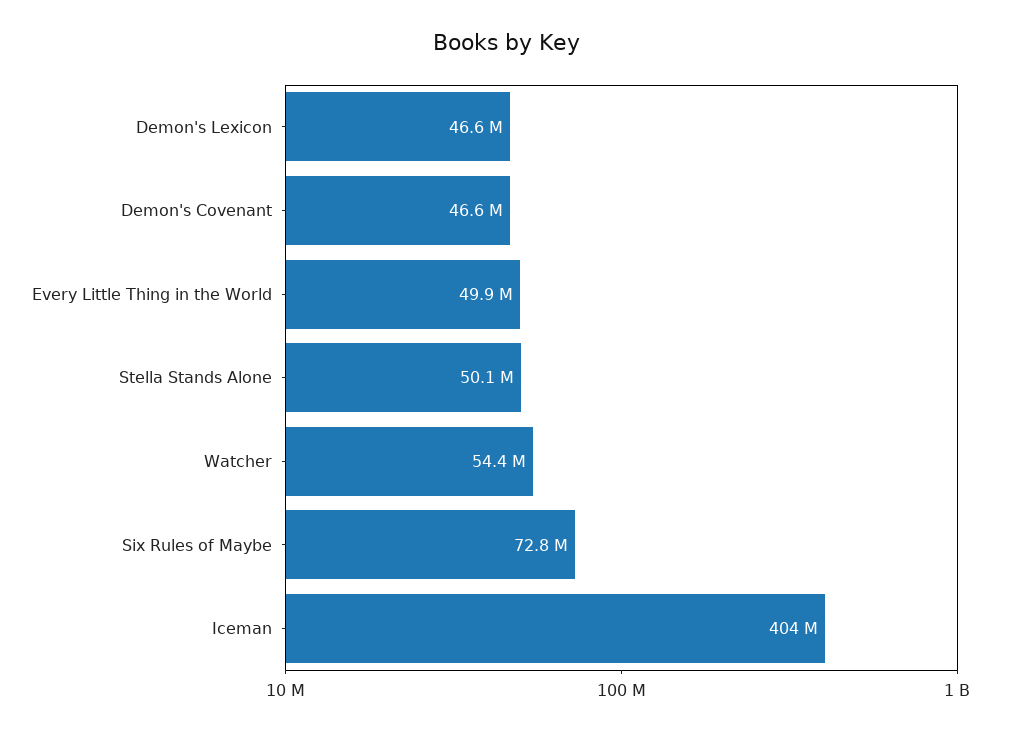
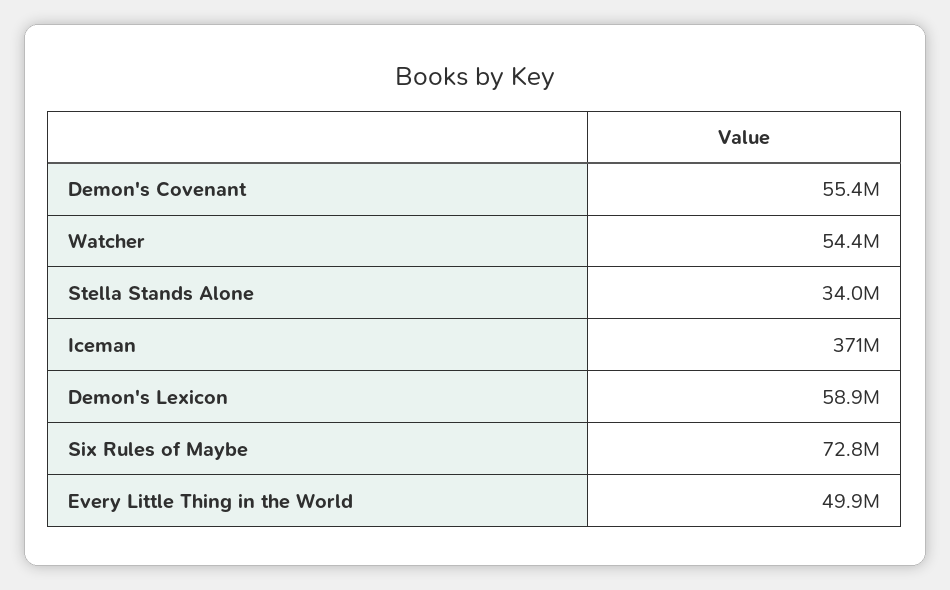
  {
-   "Demon's Lexicon": 46600000,
+   "Demon's Lexicon": 58900000,
-   "Demon's Covenant": 46600000,
+   "Demon's Covenant": 55400000,
    "Every Little Thing in the World": 49900000,
-   "Stella Stands Alone": 50100000,
+   "Stella Stands Alone": 34000000,
    "Watcher": 54400000,
    "Six Rules of Maybe": 72800000,
-   "Iceman": 404000000
+   "Iceman": 371000000
  }

